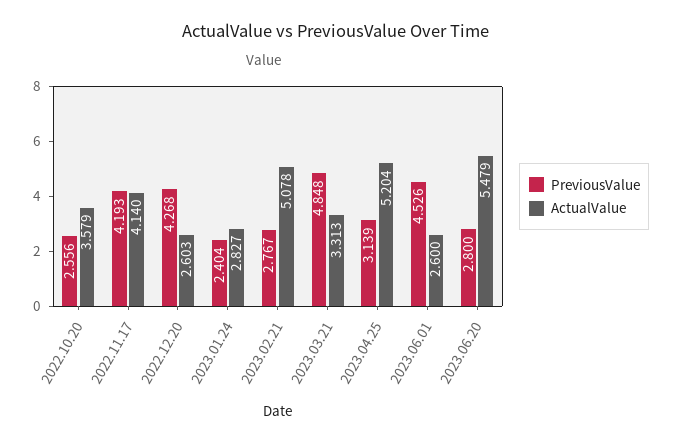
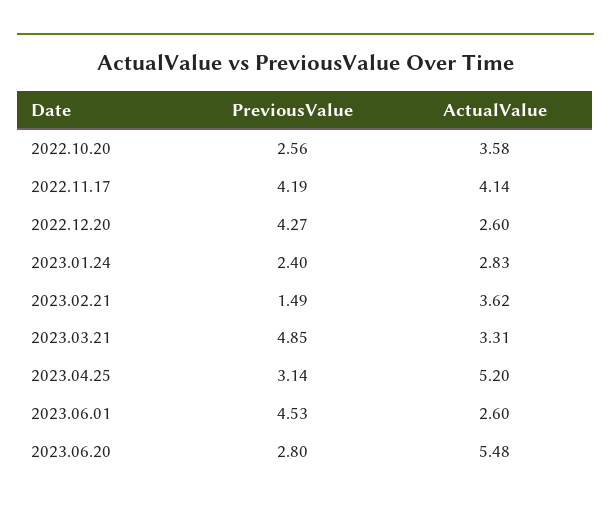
  {
    "PreviousValue": {
      "2022.10.20": 2.556,
      "2022.11.17": 4.193,
      "2022.12.20": 4.268,
      "2023.01.24": 2.404,
-     "2023.02.21": 2.767,
+     "2023.02.21": 1.49,
      "2023.03.21": 4.848,
      "2023.04.25": 3.139,
      "2023.06.01": 4.526,
      "2023.06.20": 2.8
    },
    "ActualValue": {
      "2022.10.20": 3.579,
      "2022.11.17": 4.14,
      "2022.12.20": 2.603,
      "2023.01.24": 2.827,
-     "2023.02.21": 5.078,
+     "2023.02.21": 3.62,
      "2023.03.21": 3.313,
      "2023.04.25": 5.204,
      "2023.06.01": 2.6,
      "2023.06.20": 5.479
    }
  }

